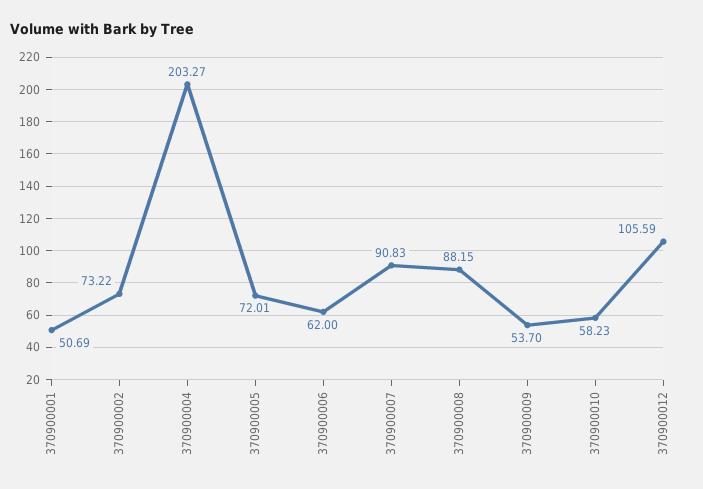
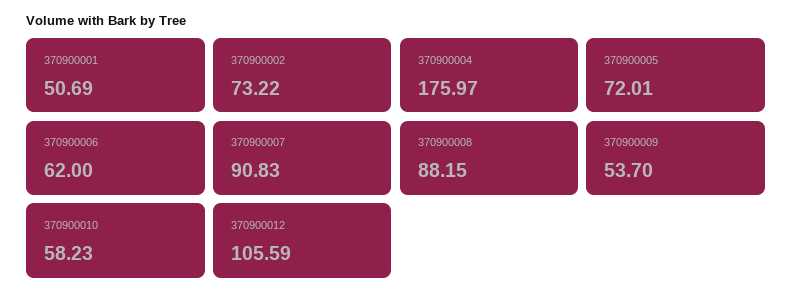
  {
    "370900001": 50.69,
    "370900002": 73.22,
-   "370900004": 203.27,
+   "370900004": 175.97,
    "370900005": 72.01,
    "370900006": 62,
    "370900007": 90.83,
    "370900008": 88.15,
    "370900009": 53.7,
    "370900010": 58.23,
    "370900012": 105.59
  }

